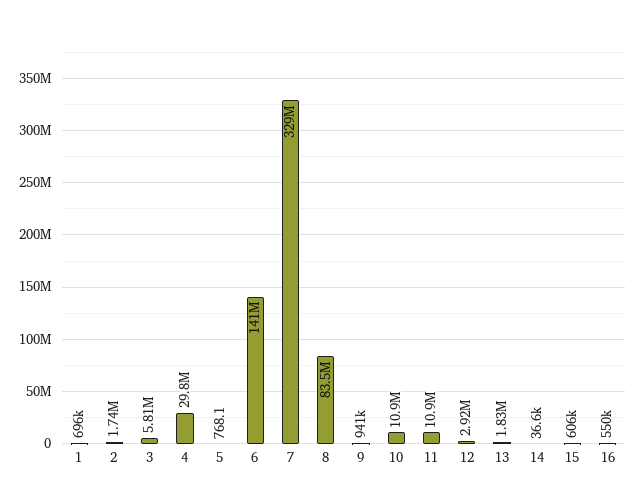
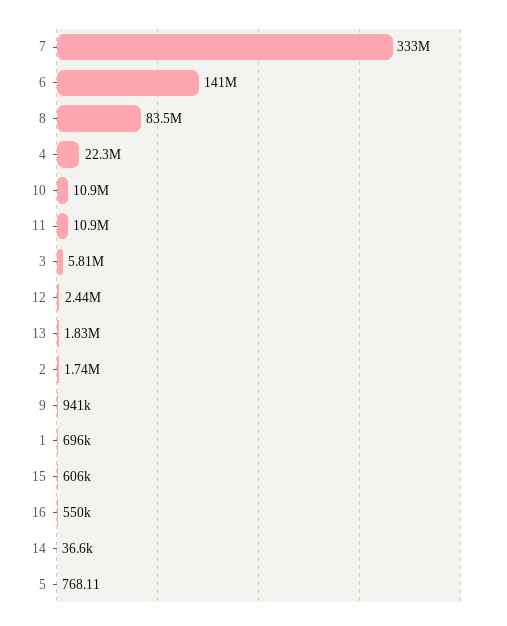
  {
    "1": 696000,
    "2": 1740000,
    "3": 5810000,
-   "4": 29800000,
+   "4": 22300000,
    "5": 768.11,
    "6": 141000000,
-   "7": 329000000,
+   "7": 333000000,
    "8": 83500000,
    "9": 941000,
    "10": 10900000,
    "11": 10900000,
-   "12": 2920000,
+   "12": 2440000,
    "13": 1830000,
    "14": 36600,
    "15": 606000,
    "16": 550000
  }

